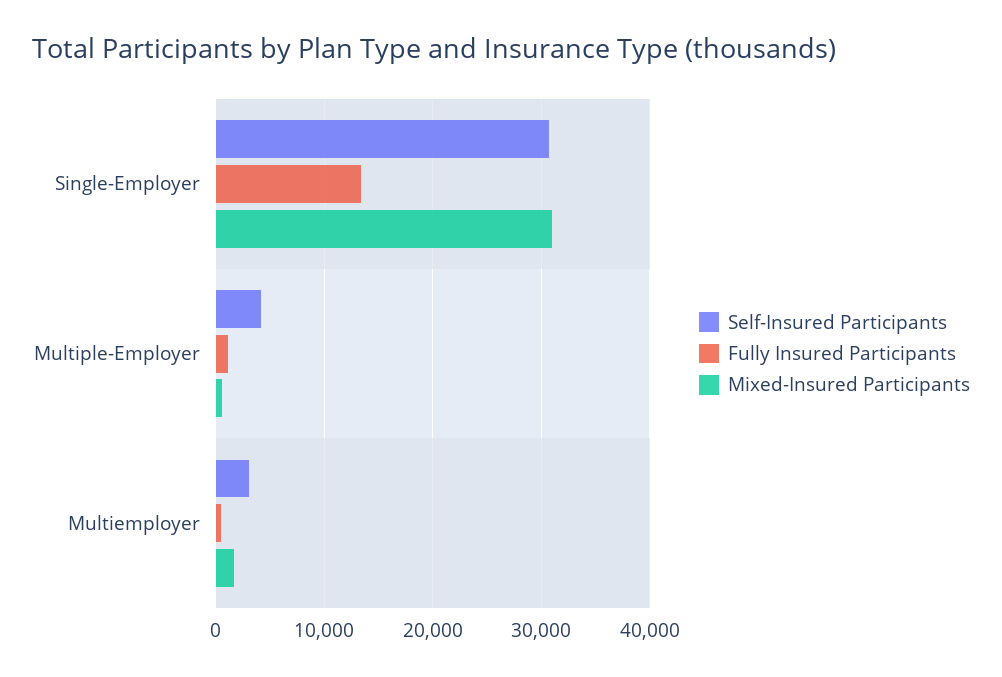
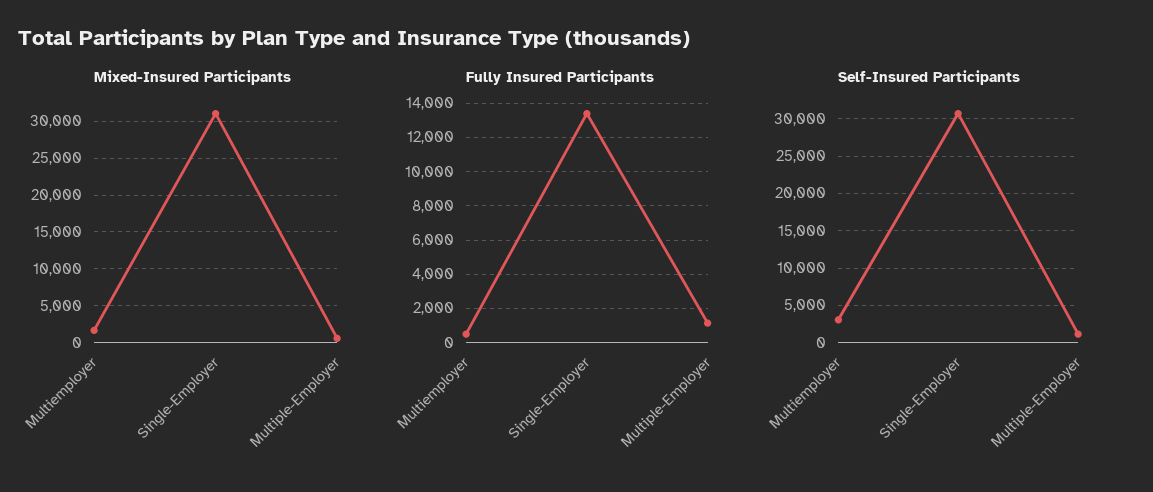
  {
    "Self-Insured Participants": {
      "Single-Employer": 31000,
-     "Multiple-Employer": 4000,
+     "Multiple-Employer": 1000,
      "Multiemployer": 3000
    },
    "Fully Insured Participants": {
      "Single-Employer": 13500,
      "Multiple-Employer": 1000,
      "Multiemployer": 500
    },
    "Mixed-Insured Participants": {
      "Single-Employer": 31000,
      "Multiple-Employer": 1000,
      "Multiemployer": 2000
    }
  }

